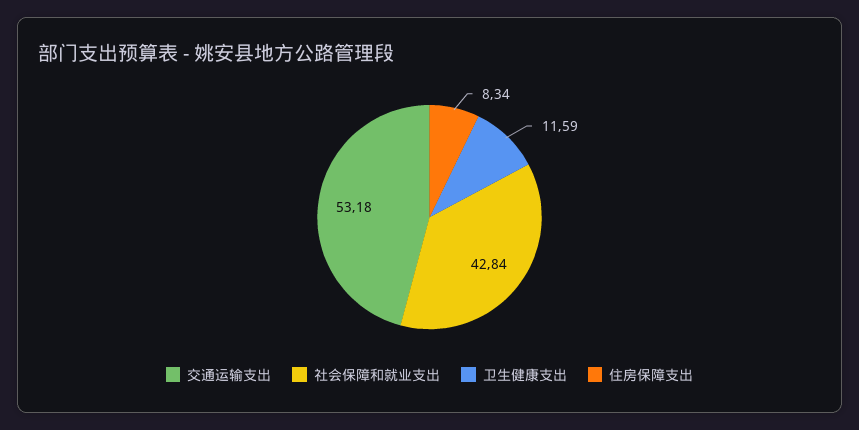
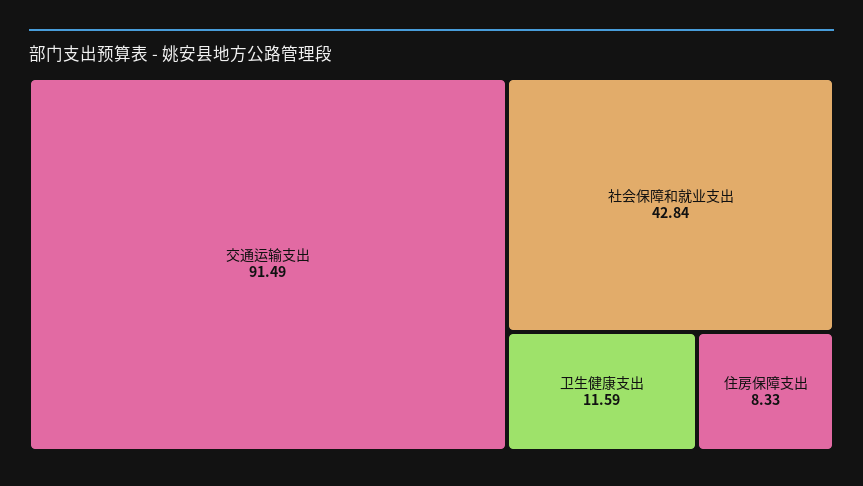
  {
-   "交通运输支出": 53.18,
+   "交通运输支出": 91.49,
    "社会保障和就业支出": 42.84,
    "卫生健康支出": 11.59,
-   "住房保障支出": 8.34
+   "住房保障支出": 8.33
  }

